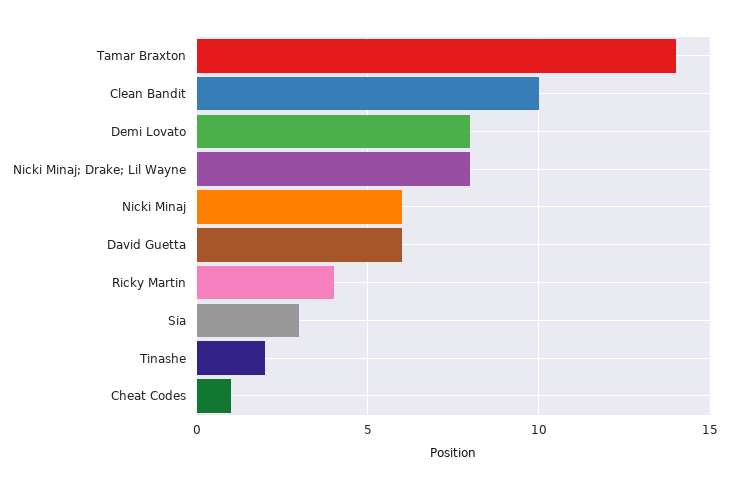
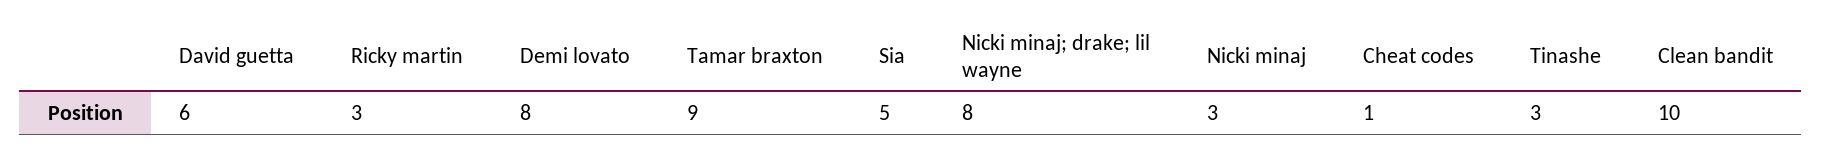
  {
-   "Tamar Braxton": 14,
+   "Tamar Braxton": 9,
    "Clean Bandit": 10,
    "Demi Lovato": 8,
    "Nicki Minaj; Drake; Lil Wayne": 8,
-   "Nicki Minaj": 6,
+   "Nicki Minaj": 3,
    "David Guetta": 6,
-   "Ricky Martin": 4,
+   "Ricky Martin": 3,
-   "Sia": 3,
+   "Sia": 5,
-   "Tinashe": 2,
+   "Tinashe": 3,
    "Cheat Codes": 1
  }

